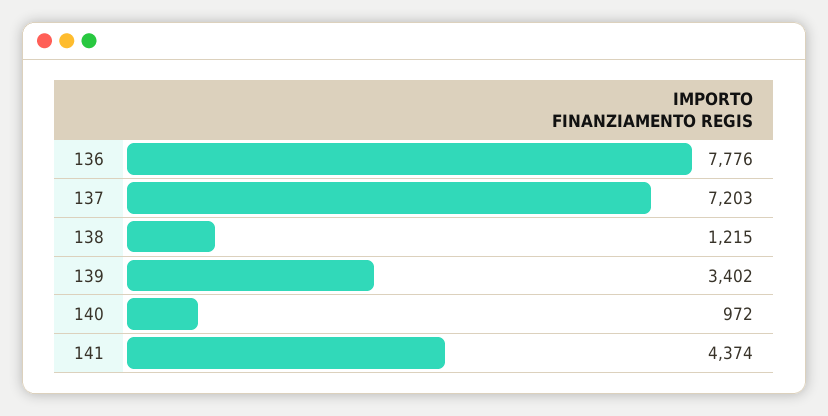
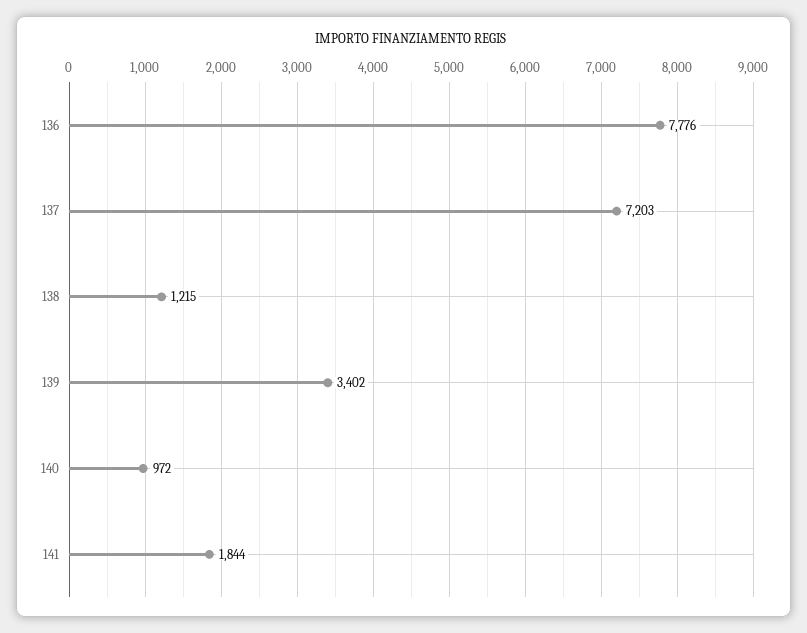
  {
    "136": 7776,
    "137": 7203,
    "138": 1215,
    "139": 3402,
    "140": 972,
-   "141": 4374
+   "141": 1844
  }

